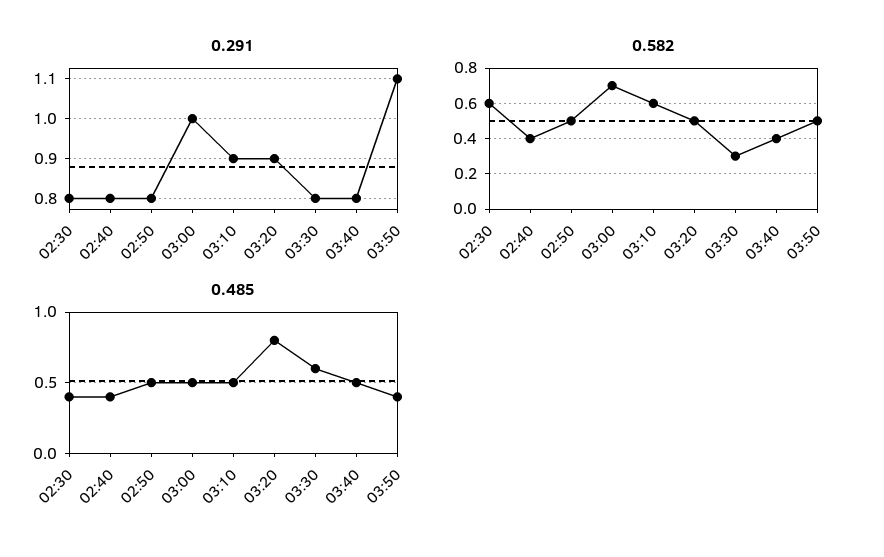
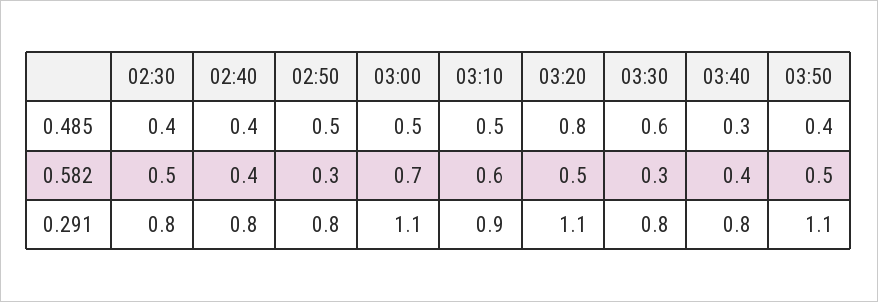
  {
    "0.291": {
      "02:30": 0.8,
      "02:40": 0.8,
      "02:50": 0.8,
-     "03:00": 1,
+     "03:00": 1.1,
      "03:10": 0.9,
-     "03:20": 0.9,
+     "03:20": 1.1,
      "03:30": 0.8,
      "03:40": 0.8,
      "03:50": 1.1
    },
    "0.582": {
-     "02:30": 0.6,
+     "02:30": 0.5,
      "02:40": 0.4,
-     "02:50": 0.5,
+     "02:50": 0.3,
      "03:00": 0.7,
      "03:10": 0.6,
      "03:20": 0.5,
      "03:30": 0.3,
      "03:40": 0.4,
      "03:50": 0.5
    },
    "0.485": {
      "02:30": 0.4,
      "02:40": 0.4,
      "02:50": 0.5,
      "03:00": 0.5,
      "03:10": 0.5,
      "03:20": 0.8,
      "03:30": 0.6,
-     "03:40": 0.5,
+     "03:40": 0.3,
      "03:50": 0.4
    }
  }

